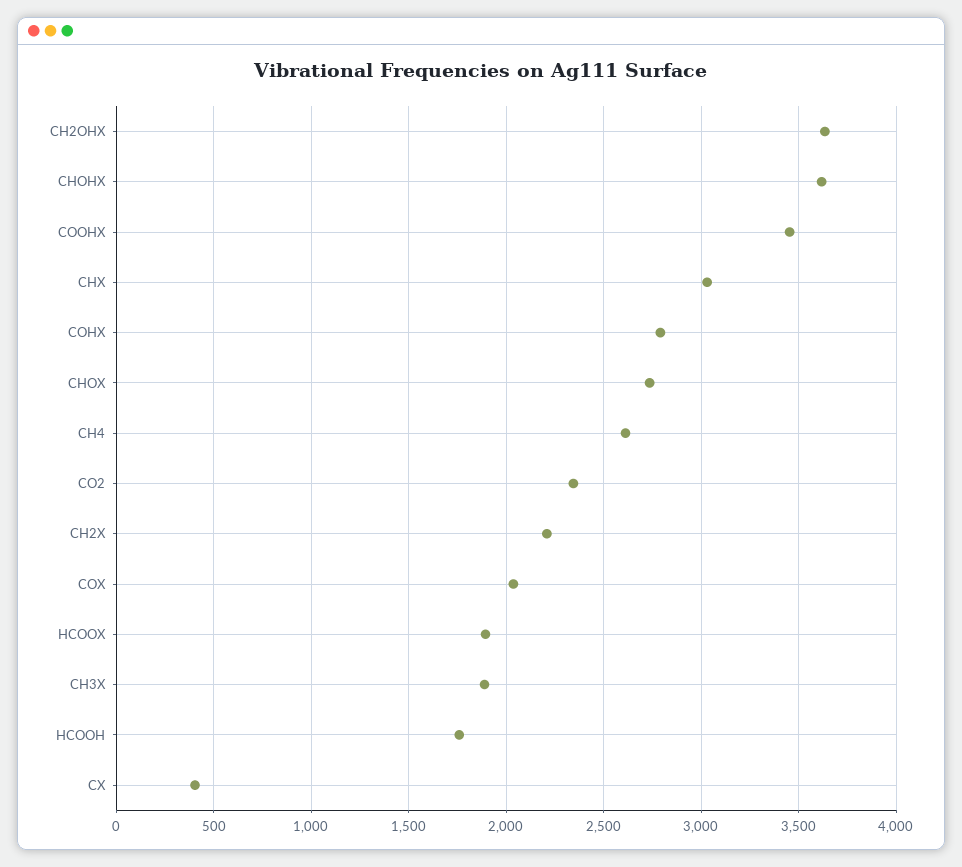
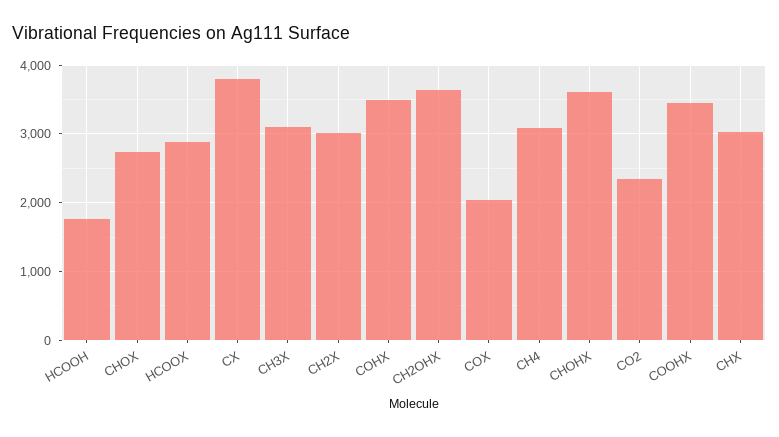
  {
    "CH2OHX": 3650,
    "CHOHX": 3600,
    "COOHX": 3450,
    "CHX": 3050,
-   "COHX": 2800,
+   "COHX": 3500,
    "CHOX": 2750,
-   "CH4": 2600,
+   "CH4": 3100,
    "CO2": 2350,
-   "CH2X": 2200,
+   "CH2X": 3000,
    "COX": 2050,
-   "HCOOX": 1900,
+   "HCOOX": 2900,
-   "CH3X": 1900,
+   "CH3X": 3100,
    "HCOOH": 1750,
-   "CX": 400
+   "CX": 3800
  }

